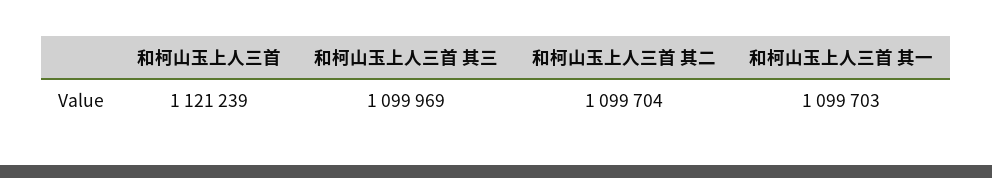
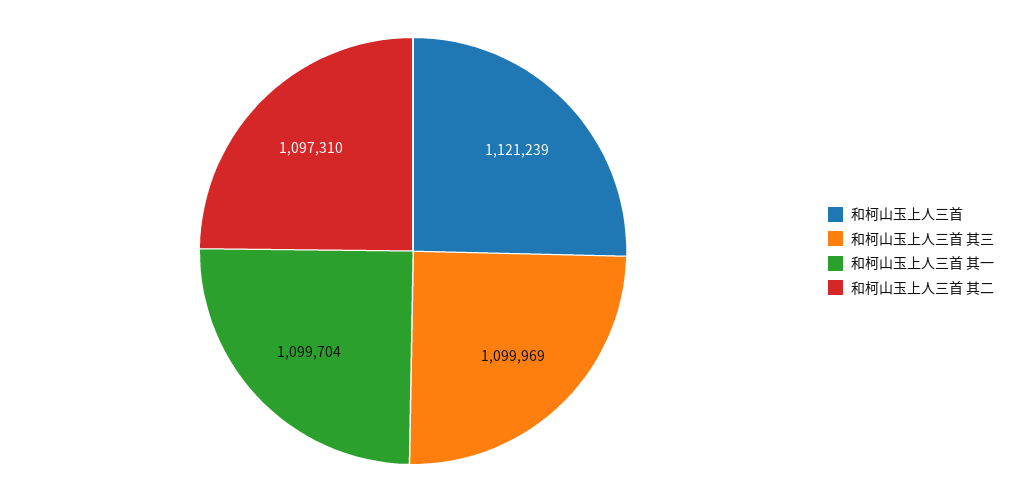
  {
    "和柯山玉上人三首": 1121239,
    "和柯山玉上人三首 其三": 1099969,
-   "和柯山玉上人三首 其二": 1099704,
+   "和柯山玉上人三首 其二": 1097310,
-   "和柯山玉上人三首 其一": 1099703
+   "和柯山玉上人三首 其一": 1099704
  }

